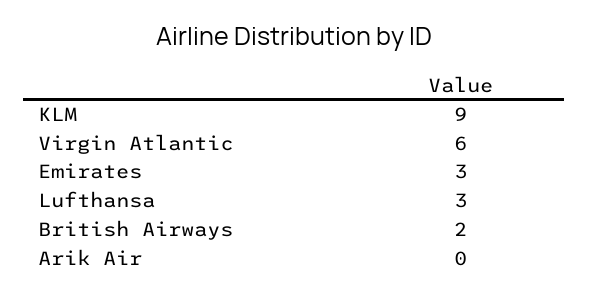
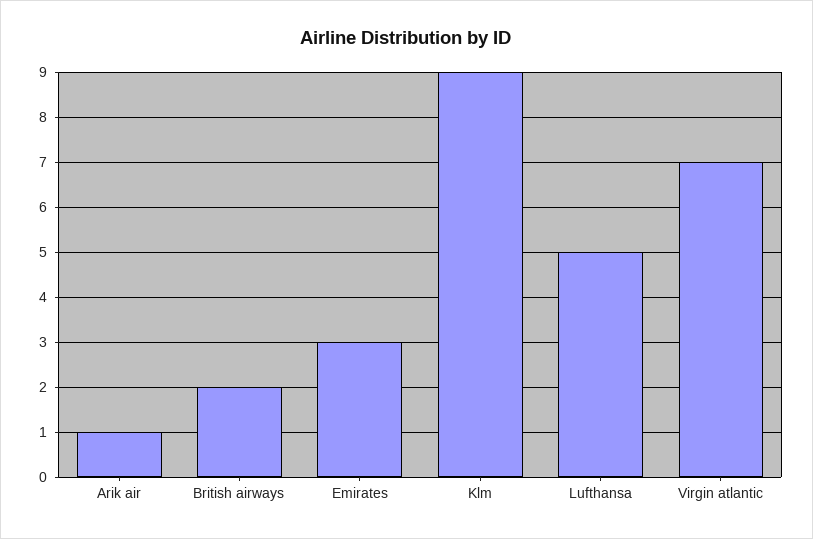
  {
    "KLM": 9,
-   "Virgin Atlantic": 6,
+   "Virgin Atlantic": 7,
    "Emirates": 3,
-   "Lufthansa": 3,
+   "Lufthansa": 5,
    "British Airways": 2,
-   "Arik Air": 0
+   "Arik Air": 1
  }

